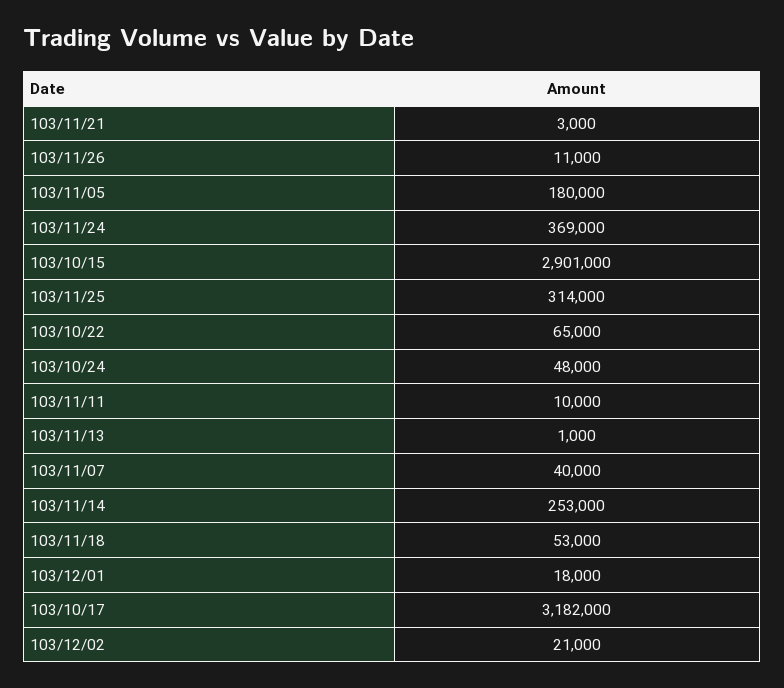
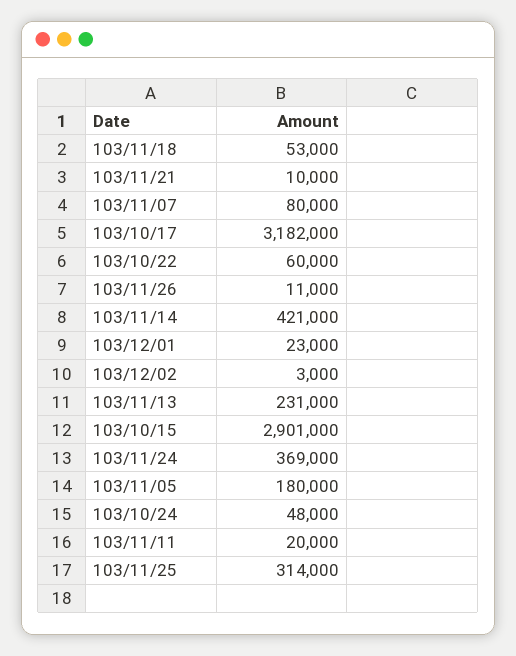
  {
-   "103/11/21": 3000,
+   "103/11/21": 10000,
    "103/11/26": 11000,
    "103/11/05": 180000,
    "103/11/24": 369000,
    "103/10/15": 2901000,
    "103/11/25": 314000,
-   "103/10/22": 65000,
+   "103/10/22": 60000,
    "103/10/24": 48000,
-   "103/11/11": 10000,
+   "103/11/11": 20000,
-   "103/11/13": 1000,
+   "103/11/13": 231000,
-   "103/11/07": 40000,
+   "103/11/07": 80000,
-   "103/11/14": 253000,
+   "103/11/14": 421000,
    "103/11/18": 53000,
-   "103/12/01": 18000,
+   "103/12/01": 23000,
    "103/10/17": 3182000,
-   "103/12/02": 21000
+   "103/12/02": 3000
  }

